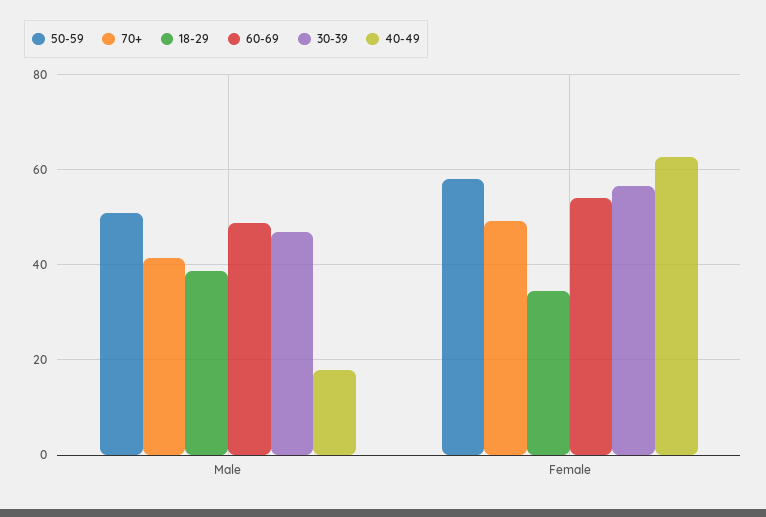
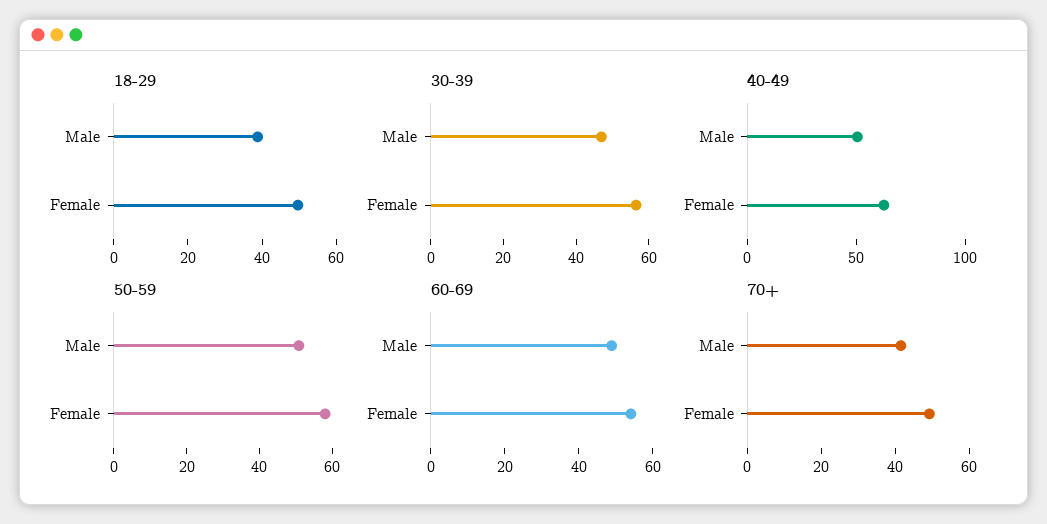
  {
    "50-59": {
      "Male": 50,
      "Female": 58
    },
    "70+": {
      "Male": 42,
      "Female": 50
    },
    "18-29": {
      "Male": 38,
-     "Female": 34
+     "Female": 50
    },
    "60-69": {
      "Male": 48,
      "Female": 54
    },
    "30-39": {
      "Male": 48,
      "Female": 56
    },
    "40-49": {
-     "Male": 18,
+     "Male": 50,
      "Female": 62
    }
  }

